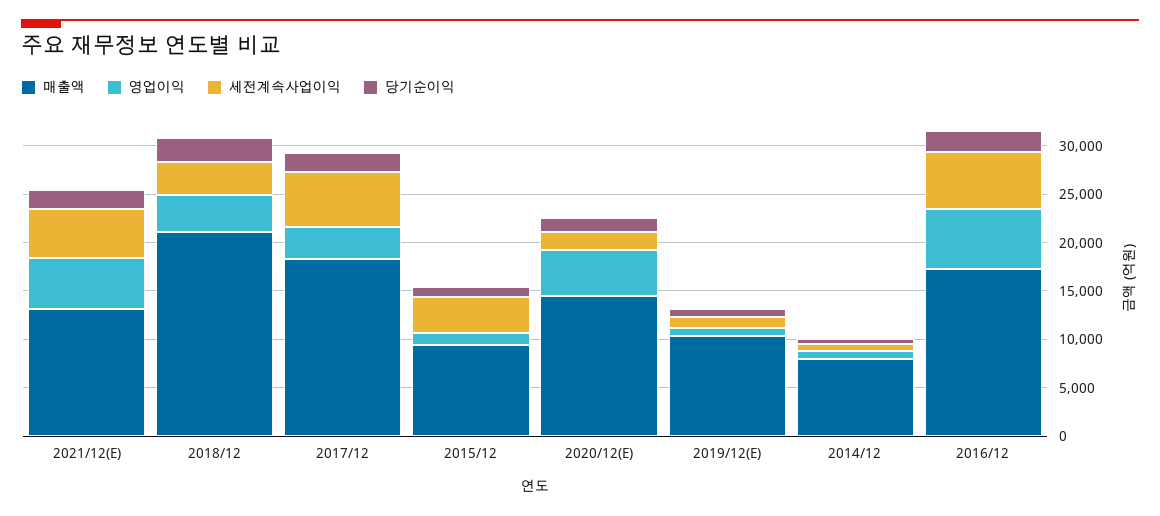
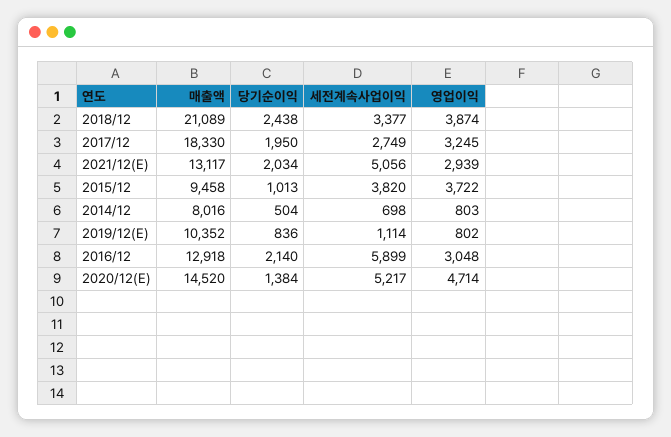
  {
    "매출액": {
      "2021/12(E)": 13117,
      "2018/12": 21089,
      "2017/12": 18330,
      "2015/12": 9458,
      "2020/12(E)": 14520,
      "2019/12(E)": 10352,
      "2014/12": 8016,
-     "2016/12": 17000
+     "2016/12": 12918
    },
    "영업이익": {
-     "2021/12(E)": 5000,
+     "2021/12(E)": 2939,
      "2018/12": 3874,
      "2017/12": 3245,
-     "2015/12": 1000,
+     "2015/12": 3722,
      "2020/12(E)": 4714,
      "2019/12(E)": 802,
      "2014/12": 803,
-     "2016/12": 6000
+     "2016/12": 3048
    },
    "세전계속사업이익": {
      "2021/12(E)": 5056,
      "2018/12": 3377,
-     "2017/12": 6000,
+     "2017/12": 2749,
      "2015/12": 3820,
-     "2020/12(E)": 2000,
+     "2020/12(E)": 5217,
      "2019/12(E)": 1114,
      "2014/12": 698,
      "2016/12": 5899
    },
    "당기순이익": {
      "2021/12(E)": 2034,
      "2018/12": 2438,
      "2017/12": 1950,
      "2015/12": 1013,
      "2020/12(E)": 1384,
      "2019/12(E)": 836,
      "2014/12": 504,
      "2016/12": 2140
    }
  }

